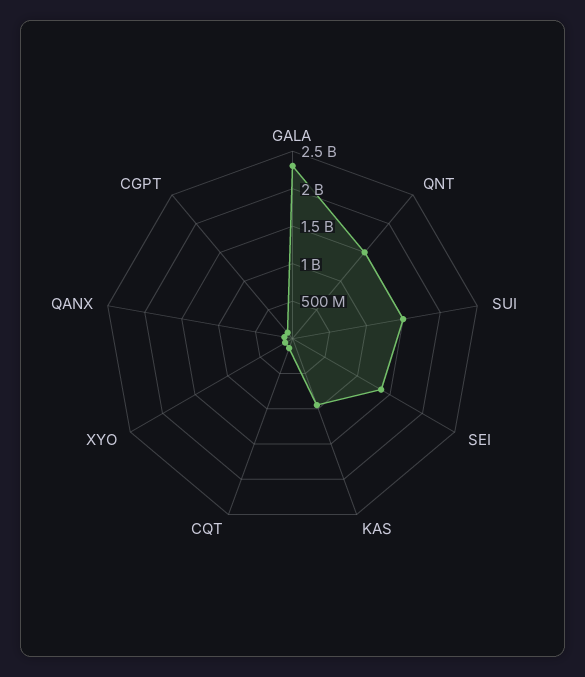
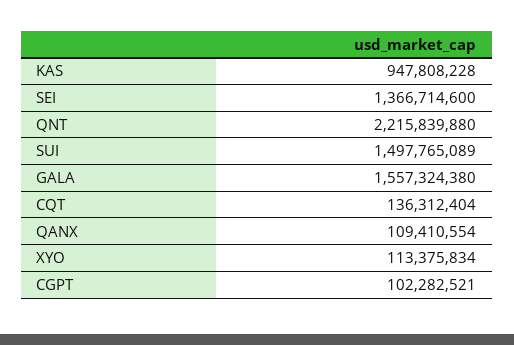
  {
-   "GALA": 2250000000,
+   "GALA": 1557324380,
-   "QNT": 1500000000,
+   "QNT": 2215839880,
    "SUI": 1497765089,
    "SEI": 1366714600,
    "KAS": 947808228,
    "CQT": 136312404,
    "XYO": 113375834,
    "QANX": 109410554,
    "CGPT": 102282521
  }

